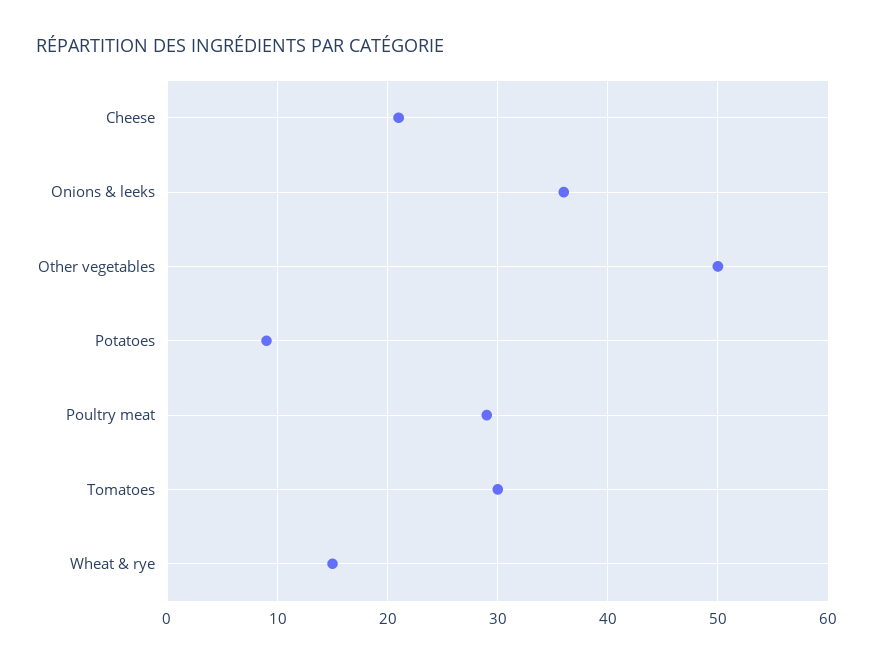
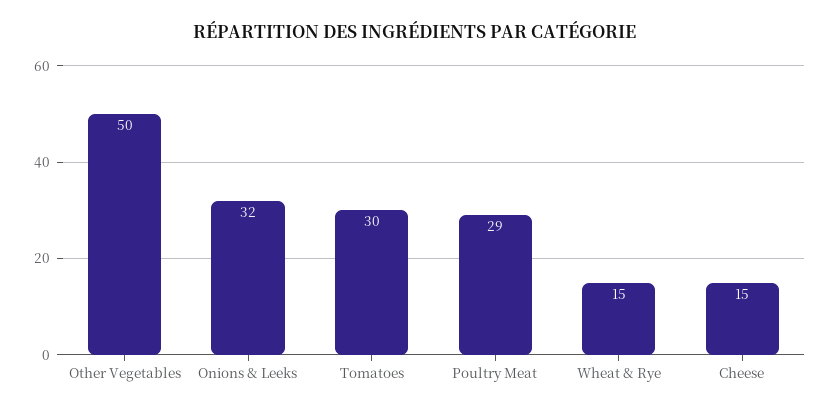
  {
-   "Cheese": 21,
+   "Cheese": 15,
-   "Onions & leeks": 36,
+   "Onions & leeks": 32,
    "Other vegetables": 50,
-   "Potatoes": 9,
    "Poultry meat": 29,
    "Tomatoes": 30,
    "Wheat & rye": 15
  }

